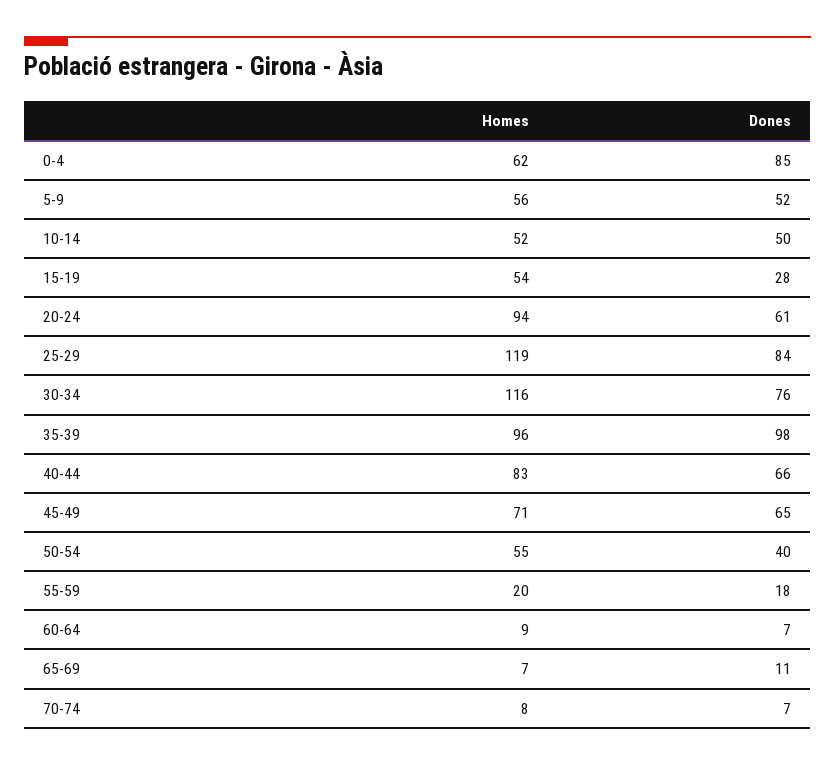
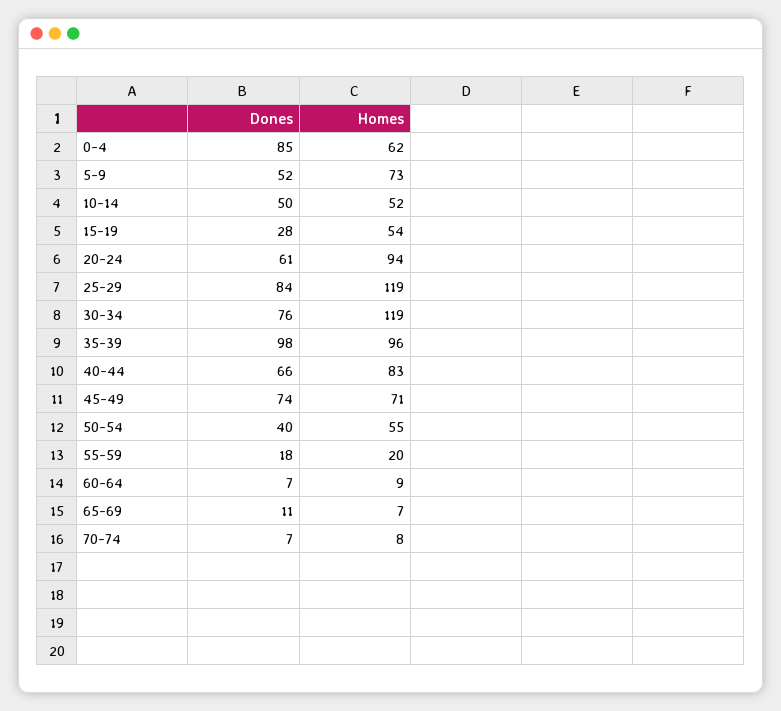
  {
    "Homes": {
      "0-4": 62,
-     "5-9": 56,
+     "5-9": 73,
      "10-14": 52,
      "15-19": 54,
      "20-24": 94,
      "25-29": 119,
-     "30-34": 116,
+     "30-34": 119,
      "35-39": 96,
      "40-44": 83,
      "45-49": 71,
      "50-54": 55,
      "55-59": 20,
      "60-64": 9,
      "65-69": 7,
      "70-74": 8
    },
    "Dones": {
      "0-4": 85,
      "5-9": 52,
      "10-14": 50,
      "15-19": 28,
      "20-24": 61,
      "25-29": 84,
      "30-34": 76,
      "35-39": 98,
      "40-44": 66,
-     "45-49": 65,
+     "45-49": 74,
      "50-54": 40,
      "55-59": 18,
      "60-64": 7,
      "65-69": 11,
      "70-74": 7
    }
  }

